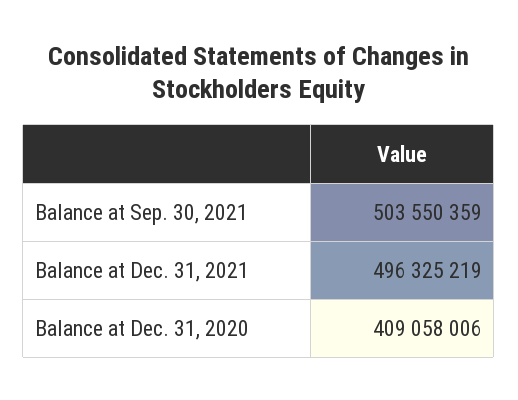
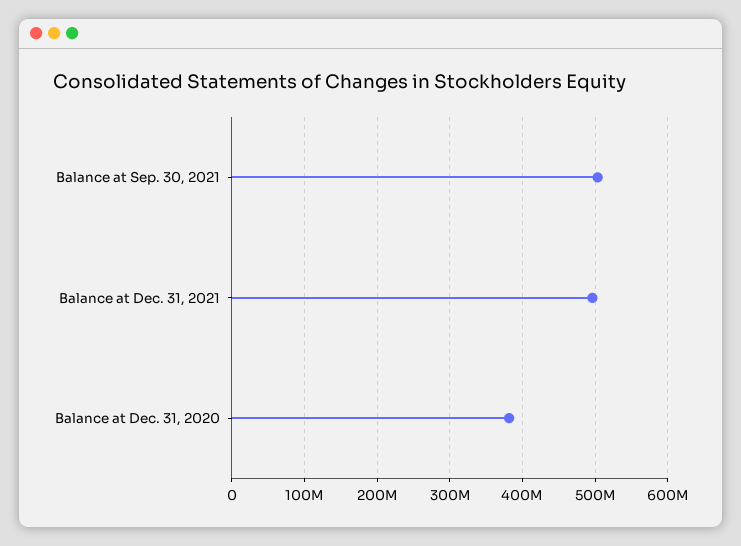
  {
    "Balance at Sep. 30, 2021": 503550359,
    "Balance at Dec. 31, 2021": 496325219,
-   "Balance at Dec. 31, 2020": 409058006
+   "Balance at Dec. 31, 2020": 380000000
  }

